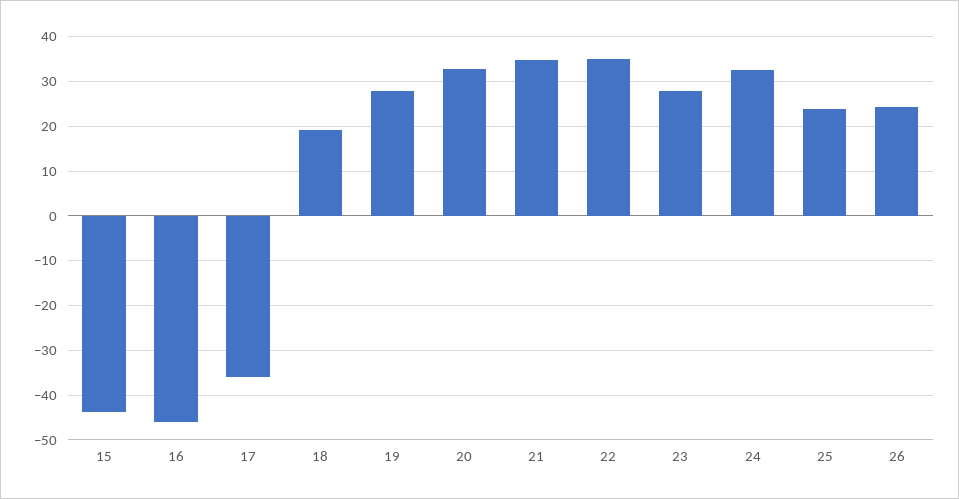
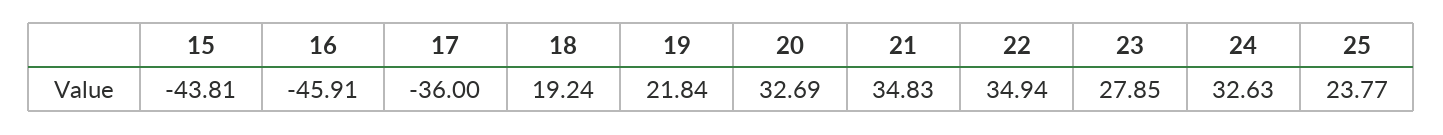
  {
    "15": -43.81,
    "16": -45.91,
    "17": -36,
    "18": 19.24,
-   "19": 28,
+   "19": 21.84,
    "20": 32.69,
    "21": 34.83,
    "22": 34.94,
    "23": 27.85,
    "24": 32.63,
-   "25": 23.77,
+   "25": 23.77
-   "26": 24
  }

